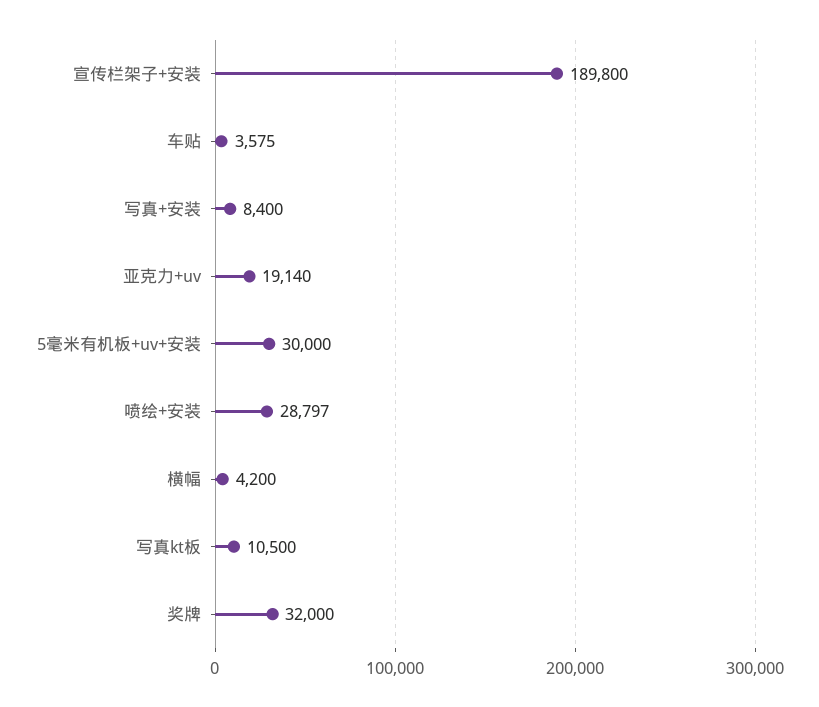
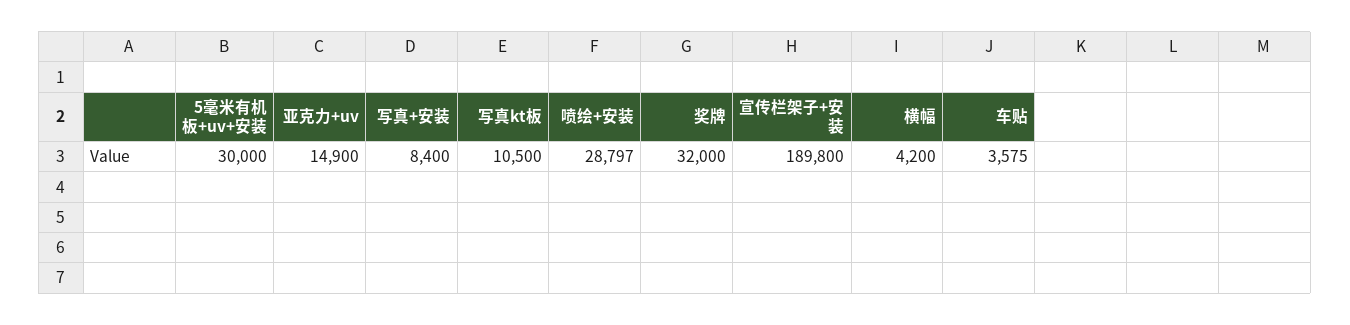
  {
    "宣传栏架子+安装": 189800,
    "车贴": 3575,
    "写真+安装": 8400,
-   "亚克力+uv": 19140,
+   "亚克力+uv": 14900,
    "5毫米有机板+uv+安装": 30000,
    "喷绘+安装": 28797,
    "横幅": 4200,
    "写真kt板": 10500,
    "奖牌": 32000
  }

